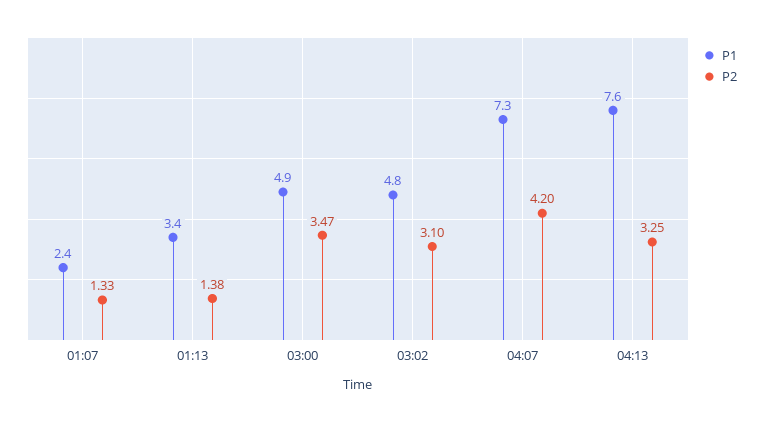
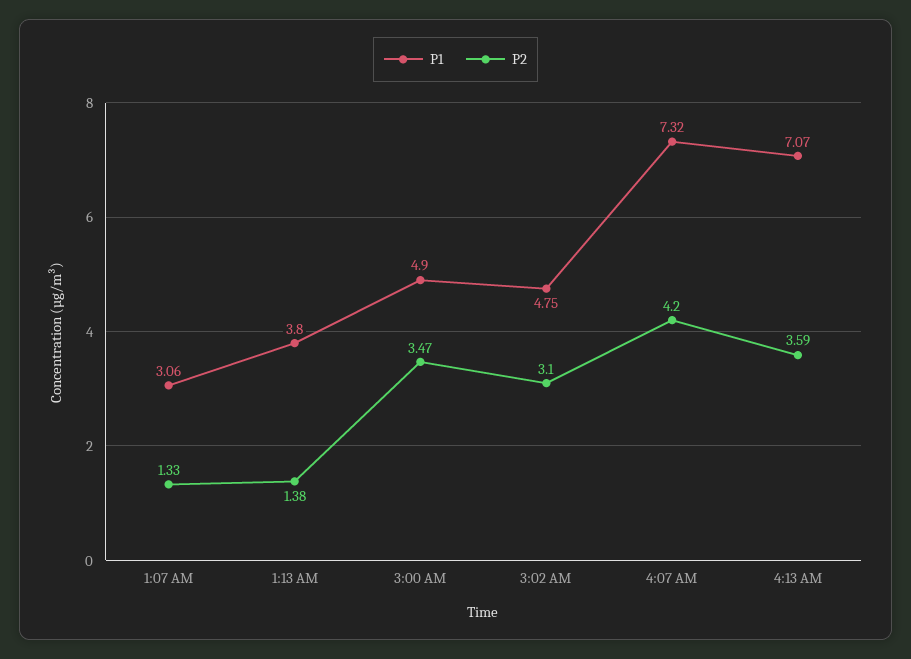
  {
    "P1": {
-     "01:07": 2.4,
+     "01:07": 3.06,
-     "01:13": 3.4,
+     "01:13": 3.8,
      "03:00": 4.9,
      "03:02": 4.75,
      "04:07": 7.32,
-     "04:13": 7.6
+     "04:13": 7.07
    },
    "P2": {
      "01:07": 1.33,
      "01:13": 1.38,
      "03:00": 3.47,
      "03:02": 3.1,
      "04:07": 4.2,
-     "04:13": 3.25
+     "04:13": 3.59
    }
  }

